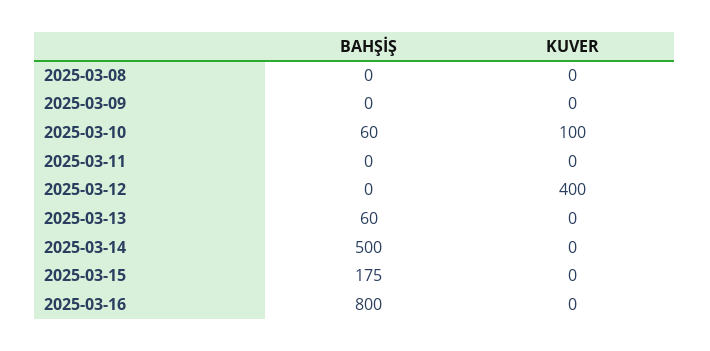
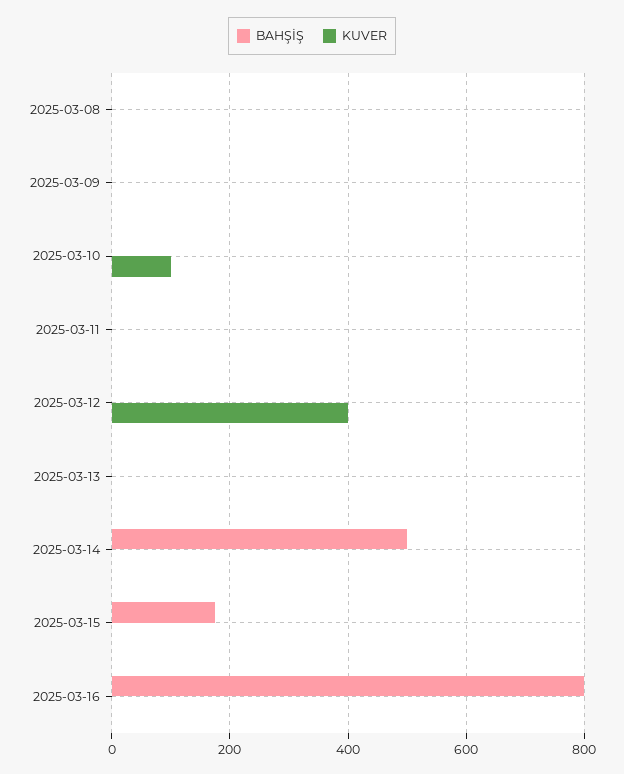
  {
    "BAHŞİŞ": {
      "2025-03-08": 0,
      "2025-03-09": 0,
-     "2025-03-10": 60,
+     "2025-03-10": 0,
      "2025-03-11": 0,
      "2025-03-12": 0,
-     "2025-03-13": 60,
+     "2025-03-13": 0,
      "2025-03-14": 500,
      "2025-03-15": 175,
      "2025-03-16": 800
    },
    "KUVER": {
      "2025-03-08": 0,
      "2025-03-09": 0,
      "2025-03-10": 100,
      "2025-03-11": 0,
      "2025-03-12": 400,
      "2025-03-13": 0,
      "2025-03-14": 0,
      "2025-03-15": 0,
      "2025-03-16": 0
    }
  }

